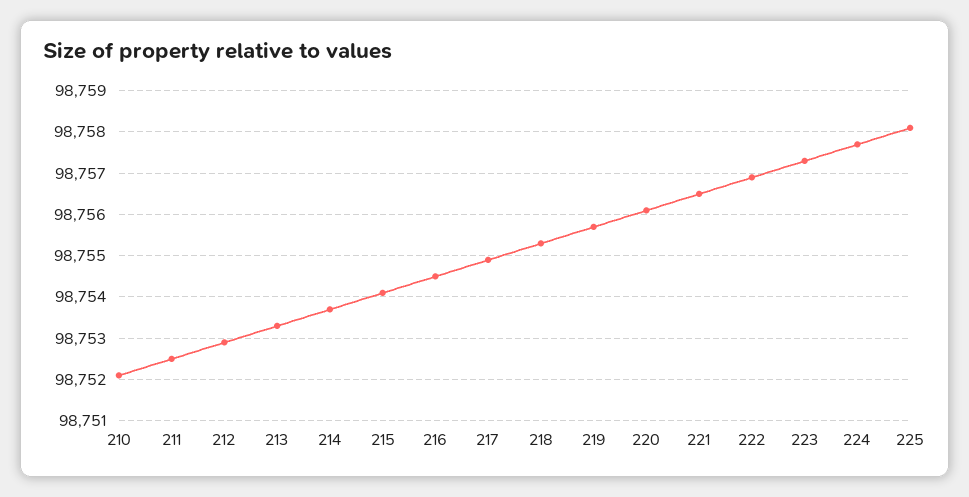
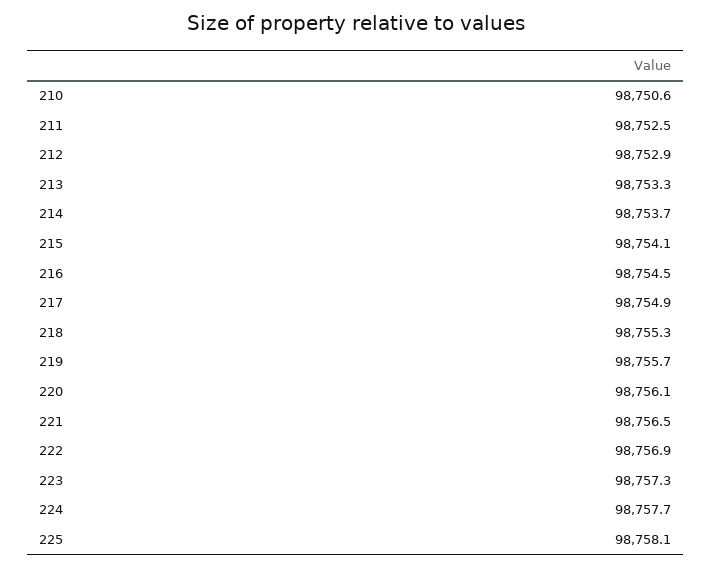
  {
-   "210": 98752,
+   "210": 98750.6,
    "211": 98752.5,
    "212": 98752.9,
    "213": 98753.3,
    "214": 98753.7,
    "215": 98754.1,
    "216": 98754.5,
    "217": 98754.9,
    "218": 98755.3,
    "219": 98755.7,
    "220": 98756.1,
    "221": 98756.5,
    "222": 98756.9,
    "223": 98757.3,
    "224": 98757.7,
    "225": 98758.1
  }

